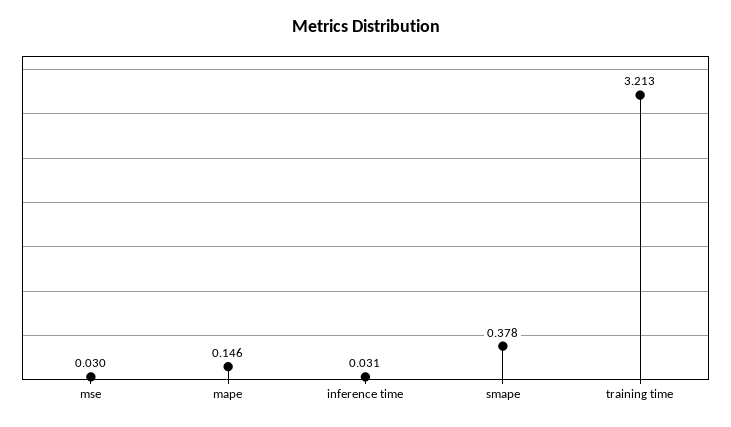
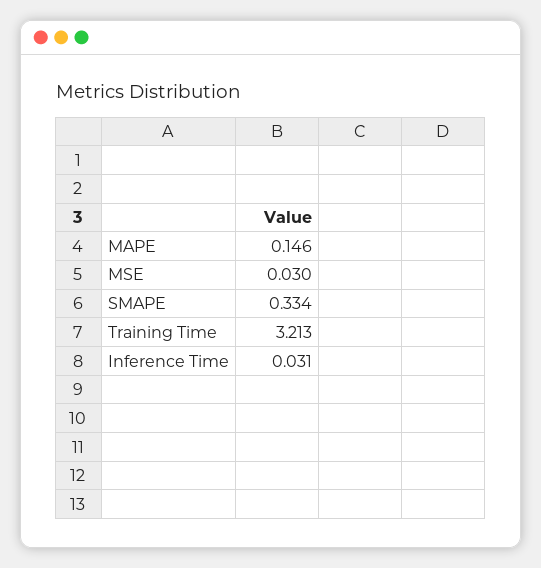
  {
    "mse": 0.03,
    "mape": 0.146,
    "inference time": 0.031,
-   "smape": 0.378,
+   "smape": 0.334,
    "training time": 3.213
  }

